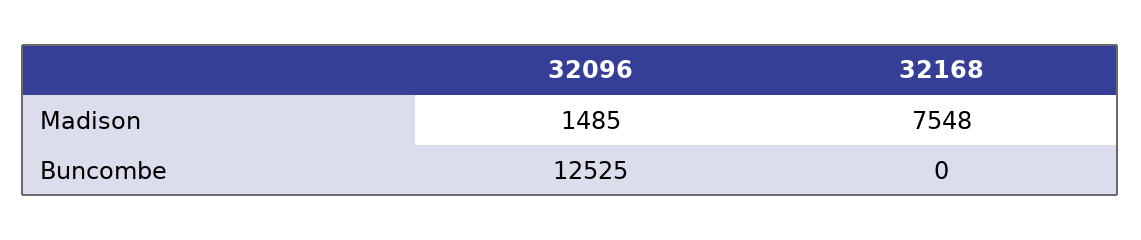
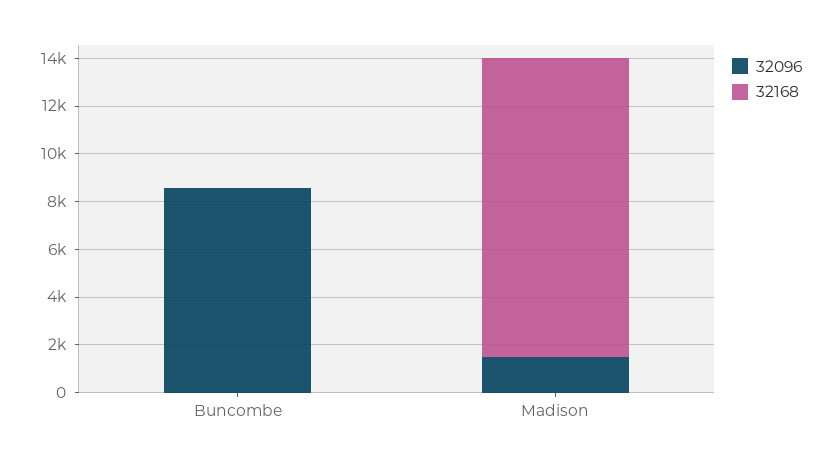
  {
    "32096": {
      "Madison": 1485,
-     "Buncombe": 12525
+     "Buncombe": 8500
    },
    "32168": {
-     "Madison": 7548,
+     "Madison": 12500,
      "Buncombe": 0
    }
  }

